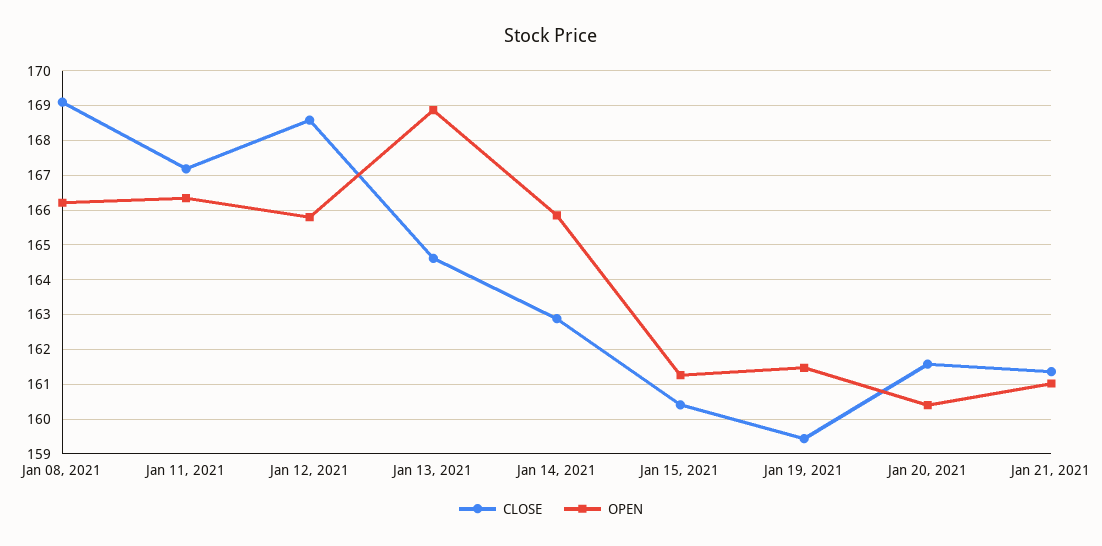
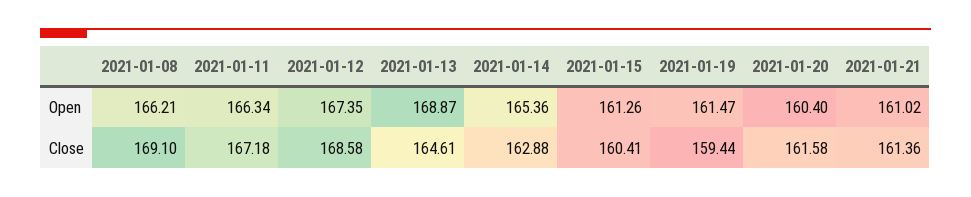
  {
    "CLOSE": {
      "Jan 08, 2021": 169.1,
      "Jan 11, 2021": 167.18,
      "Jan 12, 2021": 168.58,
      "Jan 13, 2021": 164.61,
      "Jan 14, 2021": 162.88,
      "Jan 15, 2021": 160.41,
      "Jan 19, 2021": 159.44,
      "Jan 20, 2021": 161.58,
      "Jan 21, 2021": 161.36
    },
    "OPEN": {
      "Jan 08, 2021": 166.21,
      "Jan 11, 2021": 166.34,
-     "Jan 12, 2021": 165.8,
+     "Jan 12, 2021": 167.35,
      "Jan 13, 2021": 168.87,
-     "Jan 14, 2021": 165.8,
+     "Jan 14, 2021": 165.36,
      "Jan 15, 2021": 161.26,
      "Jan 19, 2021": 161.47,
      "Jan 20, 2021": 160.4,
      "Jan 21, 2021": 161.02
    }
  }

